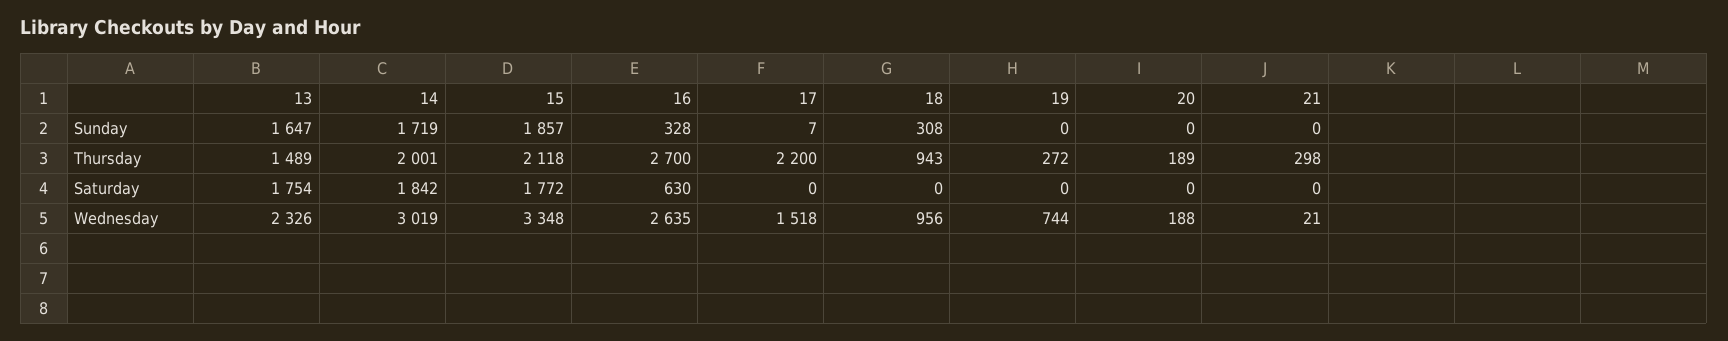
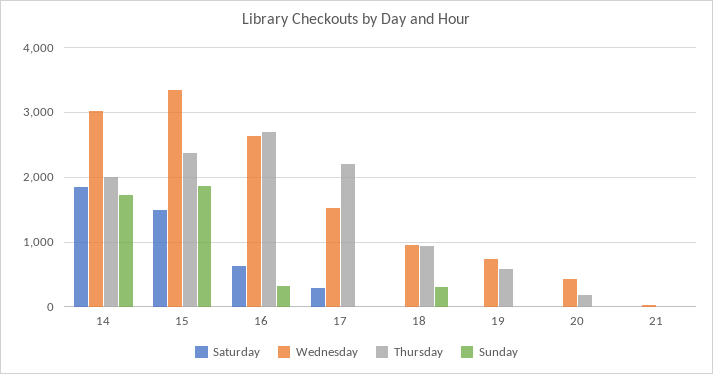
  {
    "Sunday": {
-     "13": 1647,
      "14": 1719,
      "15": 1857,
      "16": 328,
      "17": 7,
      "18": 308,
      "19": 0,
      "20": 0,
      "21": 0
    },
    "Thursday": {
-     "13": 1489,
      "14": 2001,
-     "15": 2118,
+     "15": 2400,
      "16": 2700,
      "17": 2200,
      "18": 943,
-     "19": 272,
+     "19": 600,
      "20": 189,
-     "21": 298
+     "21": 0
    },
    "Saturday": {
-     "13": 1754,
      "14": 1842,
-     "15": 1772,
+     "15": 1500,
      "16": 630,
-     "17": 0,
+     "17": 300,
      "18": 0,
      "19": 0,
      "20": 0,
      "21": 0
    },
    "Wednesday": {
-     "13": 2326,
      "14": 3019,
      "15": 3348,
      "16": 2635,
      "17": 1518,
      "18": 956,
      "19": 744,
-     "20": 188,
+     "20": 400,
      "21": 21
    }
  }

